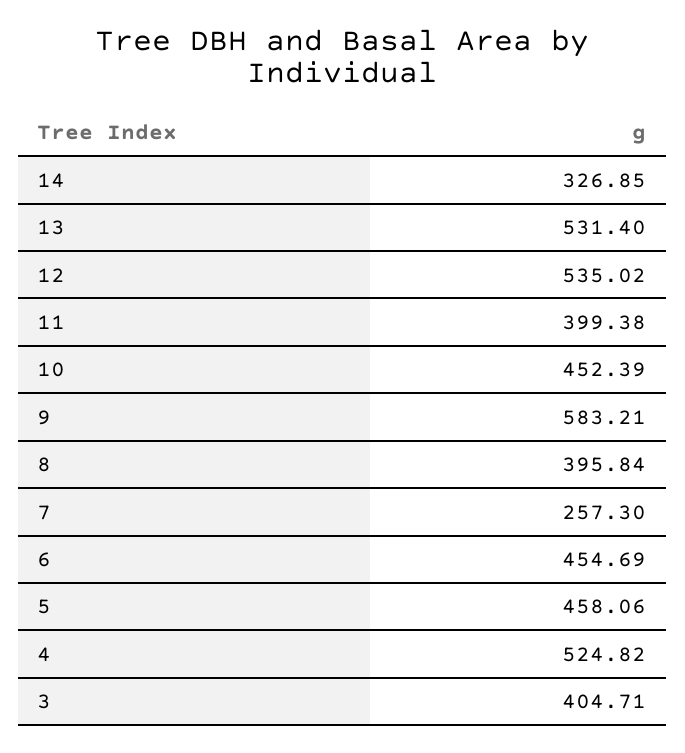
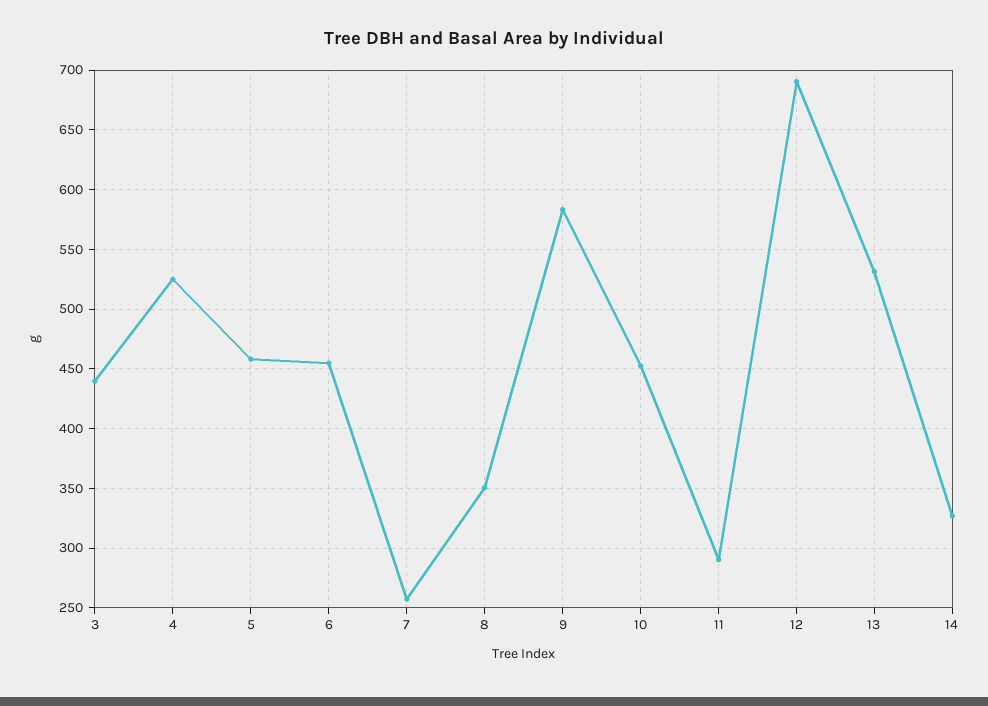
  {
    "14": 326.85,
    "13": 531.4,
-   "12": 535.02,
+   "12": 690,
-   "11": 399.38,
+   "11": 290,
    "10": 452.39,
    "9": 583.21,
-   "8": 395.84,
+   "8": 350,
    "7": 257.3,
    "6": 454.69,
    "5": 458.06,
    "4": 524.82,
-   "3": 404.71
+   "3": 440
  }

